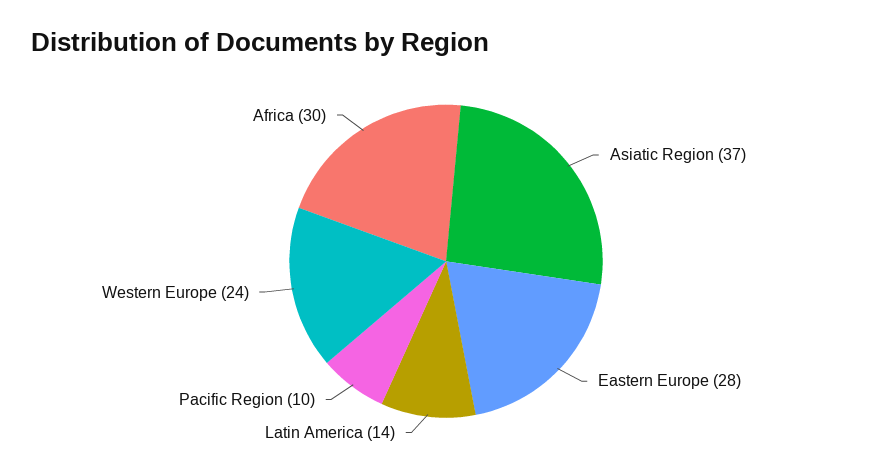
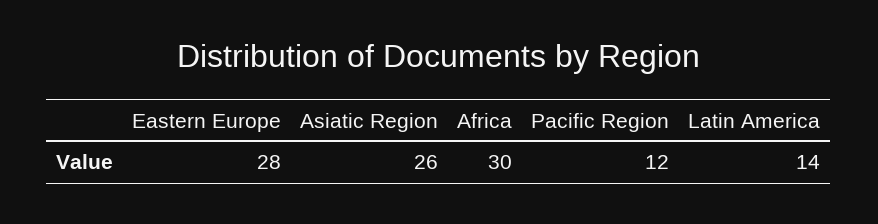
  {
-   "Asiatic Region": 37,
+   "Asiatic Region": 26,
    "Eastern Europe": 28,
    "Latin America": 14,
-   "Pacific Region": 10,
+   "Pacific Region": 12,
-   "Western Europe": 24,
    "Africa": 30
  }

